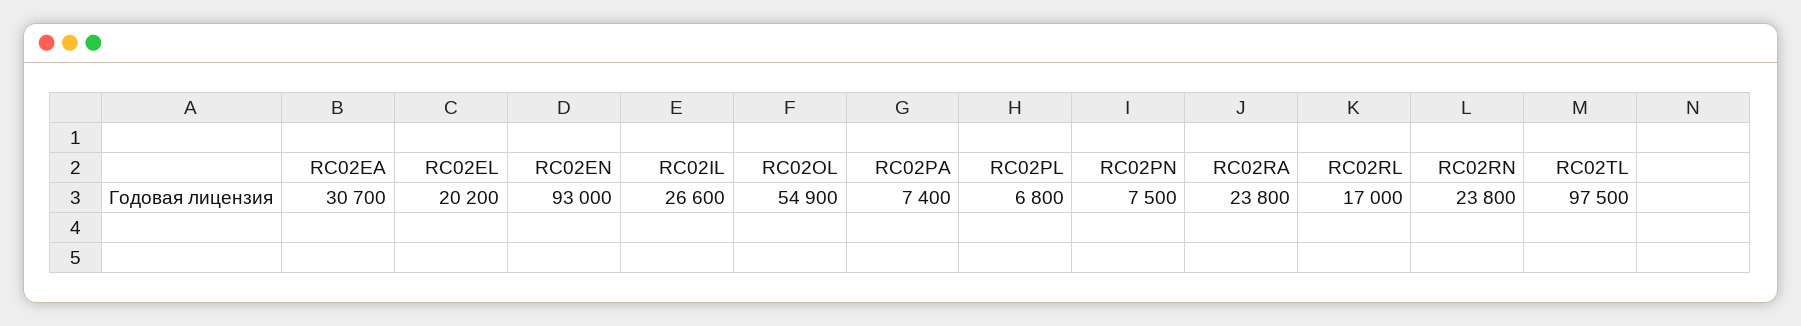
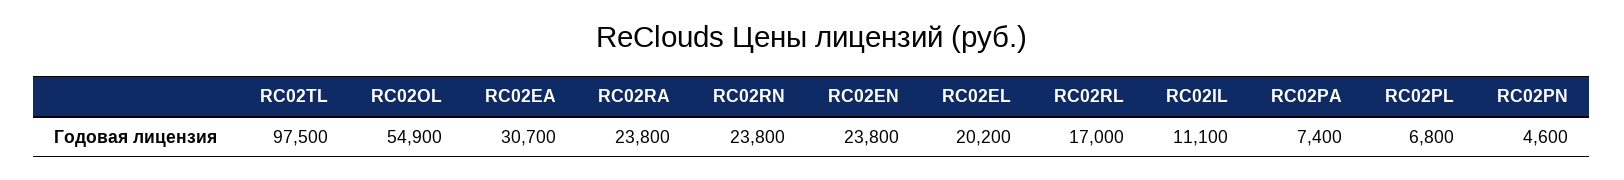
  {
    "RC02EA": 30700,
    "RC02EL": 20200,
-   "RC02EN": 93000,
+   "RC02EN": 23800,
-   "RC02IL": 26600,
+   "RC02IL": 11100,
    "RC02OL": 54900,
    "RC02PA": 7400,
    "RC02PL": 6800,
-   "RC02PN": 7500,
+   "RC02PN": 4600,
    "RC02RA": 23800,
    "RC02RL": 17000,
    "RC02RN": 23800,
    "RC02TL": 97500
  }

